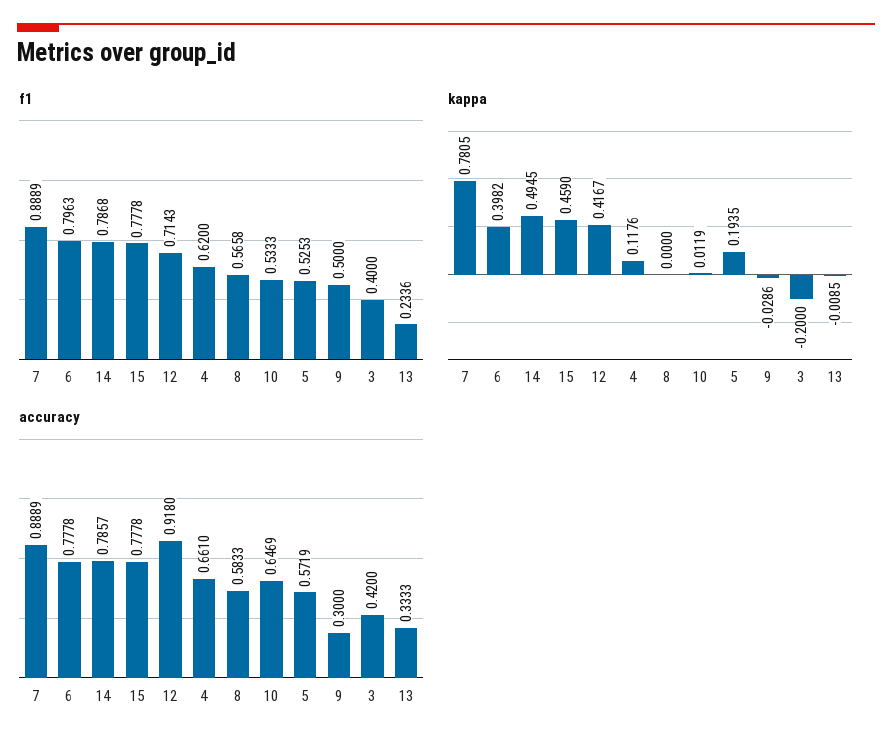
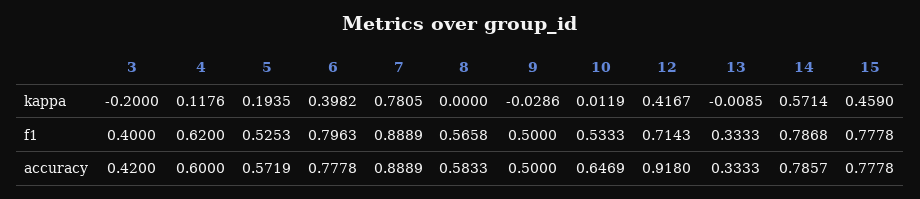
  {
    "f1": {
      "7": 0.8889,
      "6": 0.7963,
      "14": 0.7868,
      "15": 0.7778,
      "12": 0.7143,
      "4": 0.62,
      "8": 0.5658,
      "10": 0.5333,
      "5": 0.5253,
      "9": 0.5,
      "3": 0.4,
-     "13": 0.2336
+     "13": 0.3333
    },
    "kappa": {
      "7": 0.7805,
      "6": 0.3982,
-     "14": 0.4945,
+     "14": 0.5714,
      "15": 0.459,
      "12": 0.4167,
      "4": 0.1176,
      "8": 0,
      "10": 0.0119,
      "5": 0.1935,
      "9": -0.0286,
      "3": -0.2,
      "13": -0.0085
    },
    "accuracy": {
      "7": 0.8889,
      "6": 0.7778,
      "14": 0.7857,
      "15": 0.7778,
      "12": 0.918,
-     "4": 0.661,
+     "4": 0.6,
      "8": 0.5833,
      "10": 0.6469,
      "5": 0.5719,
-     "9": 0.3,
+     "9": 0.5,
      "3": 0.42,
      "13": 0.3333
    }
  }

